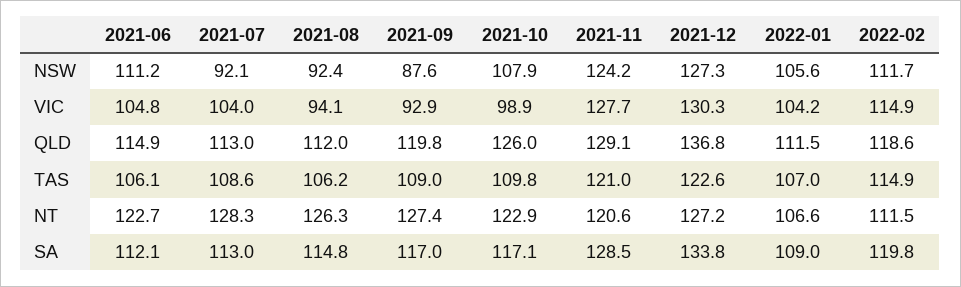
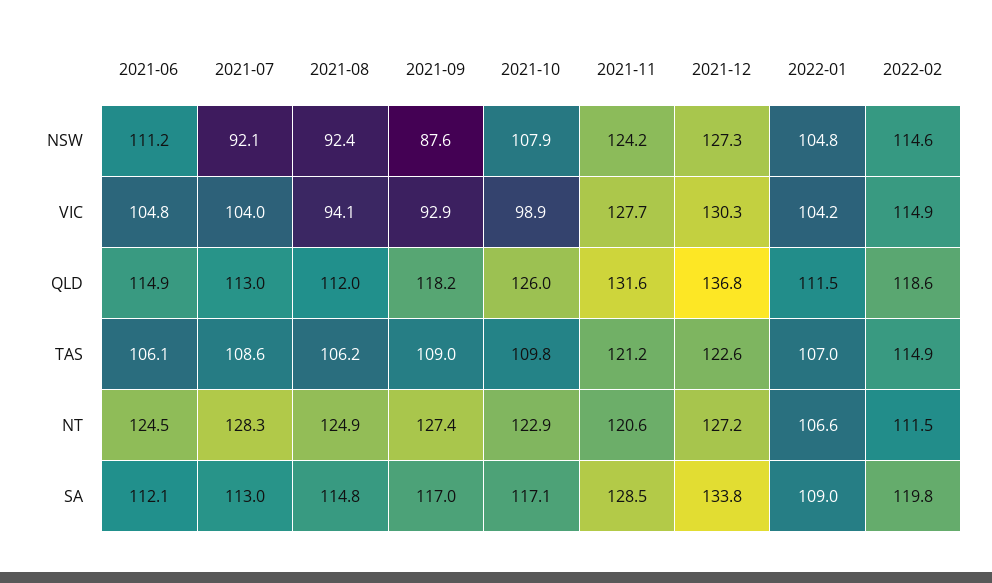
  {
    "2021-06": {
      "NSW": 111.2,
      "VIC": 104.8,
      "QLD": 114.9,
      "TAS": 106.1,
-     "NT": 122.7,
+     "NT": 124.5,
      "SA": 112.1
    },
    "2021-07": {
      "NSW": 92.1,
      "VIC": 104,
      "QLD": 113,
      "TAS": 108.6,
      "NT": 128.3,
      "SA": 113
    },
    "2021-08": {
      "NSW": 92.4,
      "VIC": 94.1,
      "QLD": 112,
      "TAS": 106.2,
-     "NT": 126.3,
+     "NT": 124.9,
      "SA": 114.8
    },
    "2021-09": {
      "NSW": 87.6,
      "VIC": 92.9,
-     "QLD": 119.8,
+     "QLD": 118.2,
      "TAS": 109,
      "NT": 127.4,
      "SA": 117
    },
    "2021-10": {
      "NSW": 107.9,
      "VIC": 98.9,
      "QLD": 126,
      "TAS": 109.8,
      "NT": 122.9,
      "SA": 117.1
    },
    "2021-11": {
      "NSW": 124.2,
      "VIC": 127.7,
-     "QLD": 129.1,
+     "QLD": 131.6,
-     "TAS": 121,
+     "TAS": 121.2,
      "NT": 120.6,
      "SA": 128.5
    },
    "2021-12": {
      "NSW": 127.3,
      "VIC": 130.3,
      "QLD": 136.8,
      "TAS": 122.6,
      "NT": 127.2,
      "SA": 133.8
    },
    "2022-01": {
-     "NSW": 105.6,
+     "NSW": 104.8,
      "VIC": 104.2,
      "QLD": 111.5,
      "TAS": 107,
      "NT": 106.6,
      "SA": 109
    },
    "2022-02": {
-     "NSW": 111.7,
+     "NSW": 114.6,
      "VIC": 114.9,
      "QLD": 118.6,
      "TAS": 114.9,
      "NT": 111.5,
      "SA": 119.8
    }
  }

